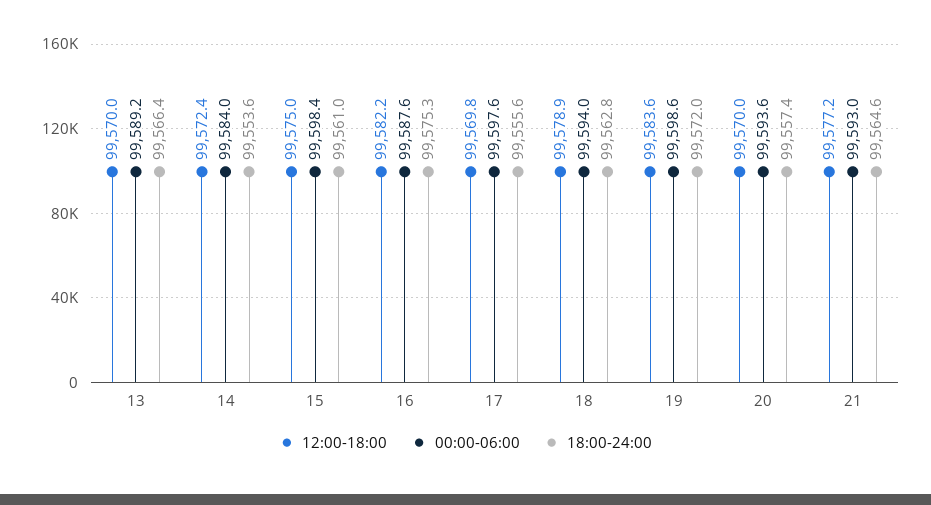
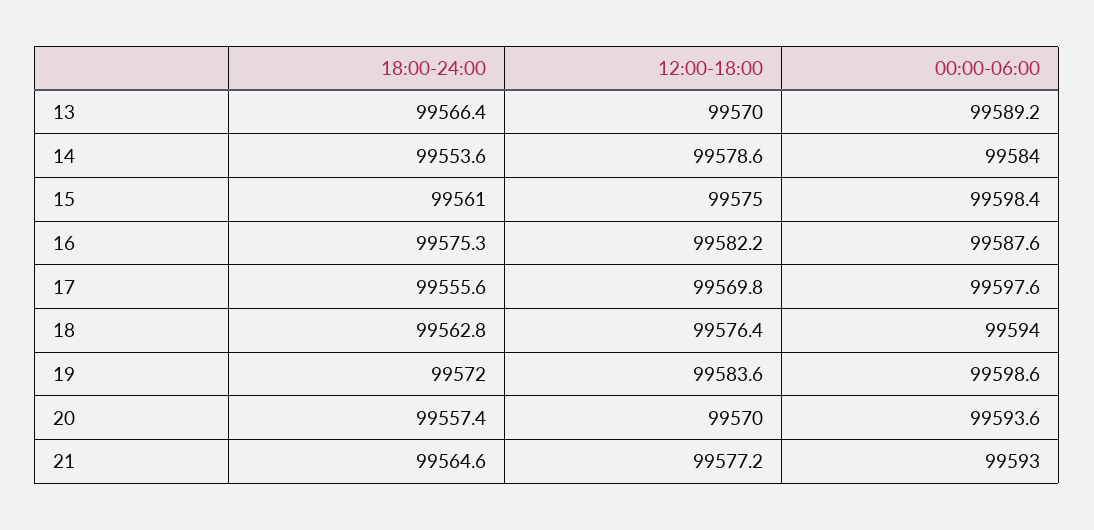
  {
    "12:00-18:00": {
      "13": 99570,
-     "14": 99572.4,
+     "14": 99578.6,
      "15": 99575,
      "16": 99582.2,
      "17": 99569.8,
-     "18": 99578.9,
+     "18": 99576.4,
      "19": 99583.6,
      "20": 99570,
      "21": 99577.2
    },
    "00:00-06:00": {
      "13": 99589.2,
      "14": 99584,
      "15": 99598.4,
      "16": 99587.6,
      "17": 99597.6,
      "18": 99594,
      "19": 99598.6,
      "20": 99593.6,
      "21": 99593
    },
    "18:00-24:00": {
      "13": 99566.4,
      "14": 99553.6,
      "15": 99561,
      "16": 99575.3,
      "17": 99555.6,
      "18": 99562.8,
      "19": 99572,
      "20": 99557.4,
      "21": 99564.6
    }
  }

